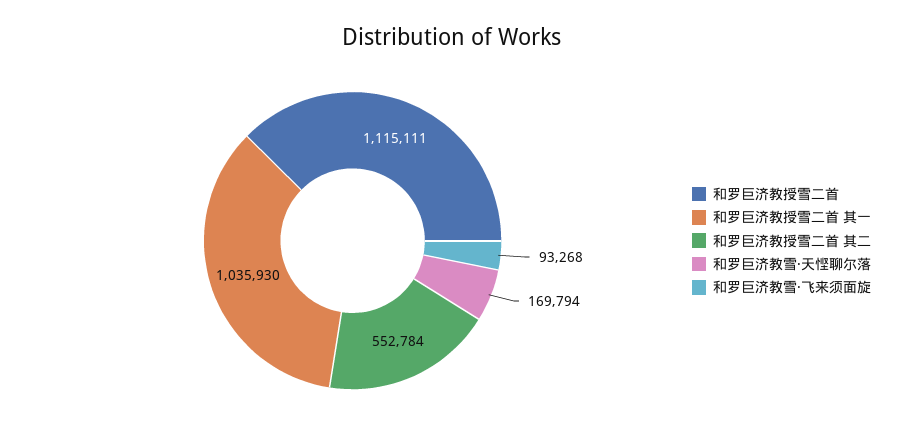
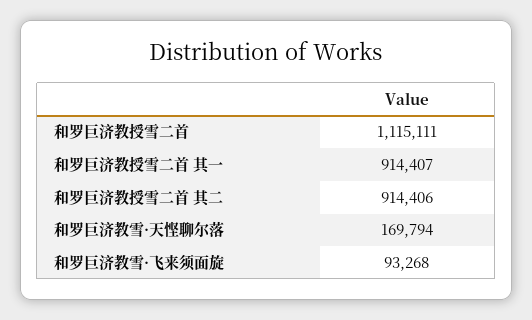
  {
    "和罗巨济教授雪二首": 1115111,
-   "和罗巨济教授雪二首 其一": 1035930,
+   "和罗巨济教授雪二首 其一": 914407,
-   "和罗巨济教授雪二首 其二": 552784,
+   "和罗巨济教授雪二首 其二": 914406,
    "和罗巨济教雪·天悭聊尔落": 169794,
    "和罗巨济教雪·飞来须面旋": 93268
  }

